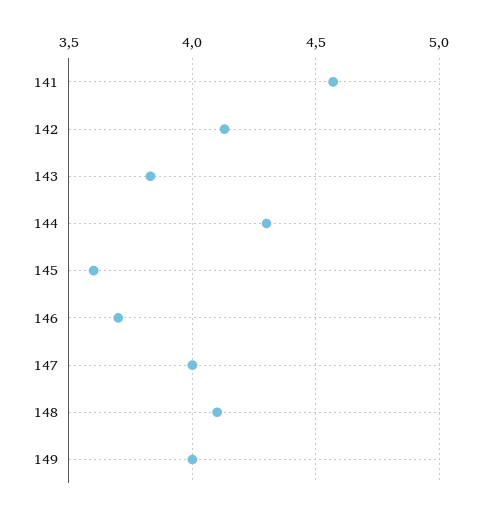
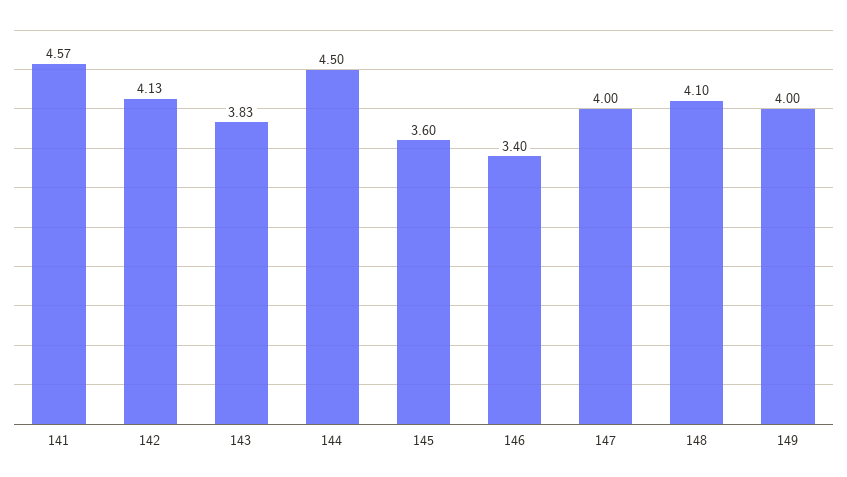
  {
    "141": 4.57,
    "142": 4.13,
    "143": 3.83,
-   "144": 4.3,
+   "144": 4.5,
    "145": 3.6,
-   "146": 3.7,
+   "146": 3.4,
    "147": 4,
    "148": 4.1,
    "149": 4
  }

